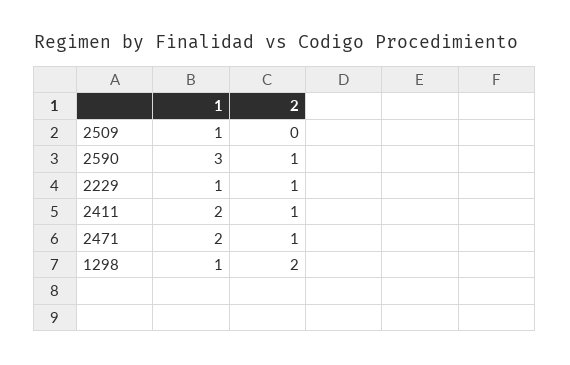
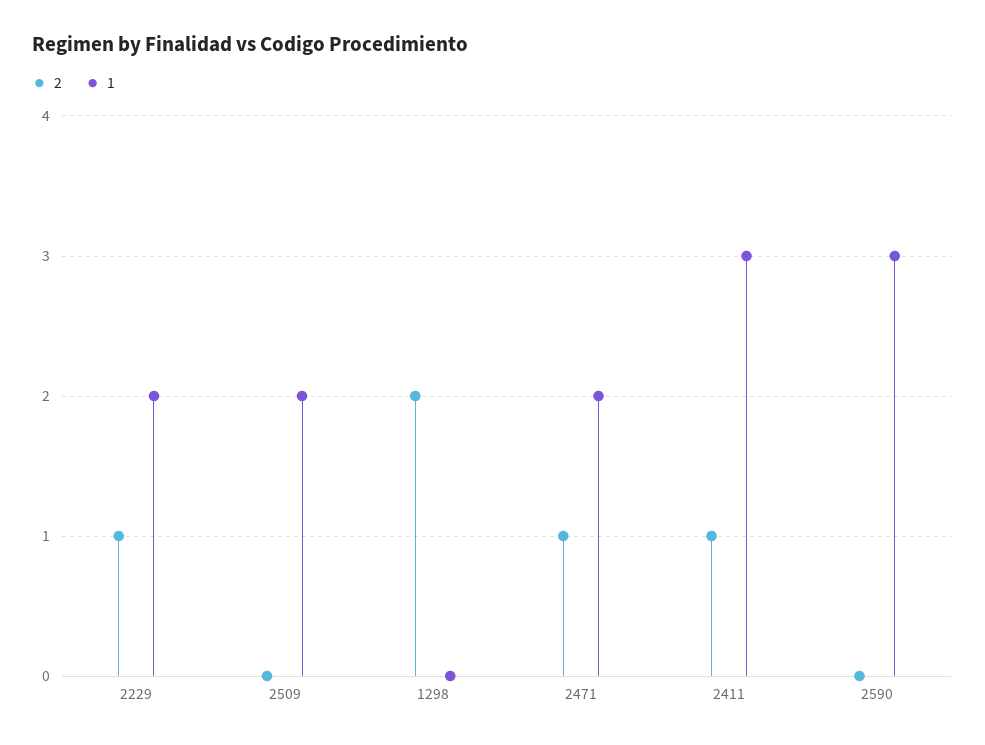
  {
    "1": {
-     "2509": 1,
+     "2509": 2,
      "2590": 3,
-     "2229": 1,
+     "2229": 2,
-     "2411": 2,
+     "2411": 3,
      "2471": 2,
-     "1298": 1
+     "1298": 0
    },
    "2": {
      "2509": 0,
-     "2590": 1,
+     "2590": 0,
      "2229": 1,
      "2411": 1,
      "2471": 1,
      "1298": 2
    }
  }

